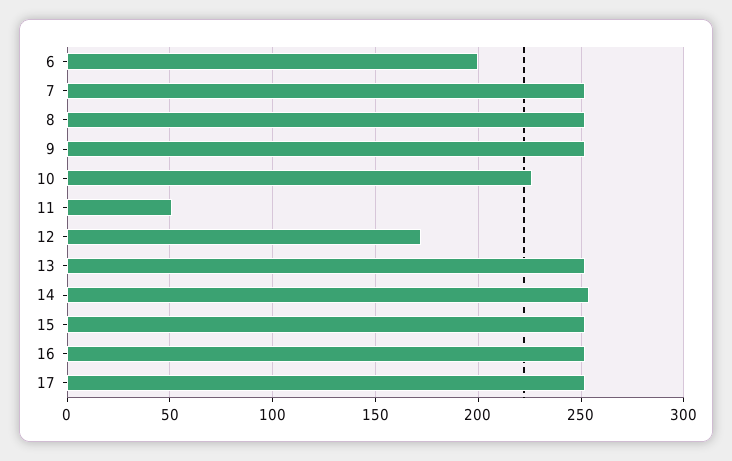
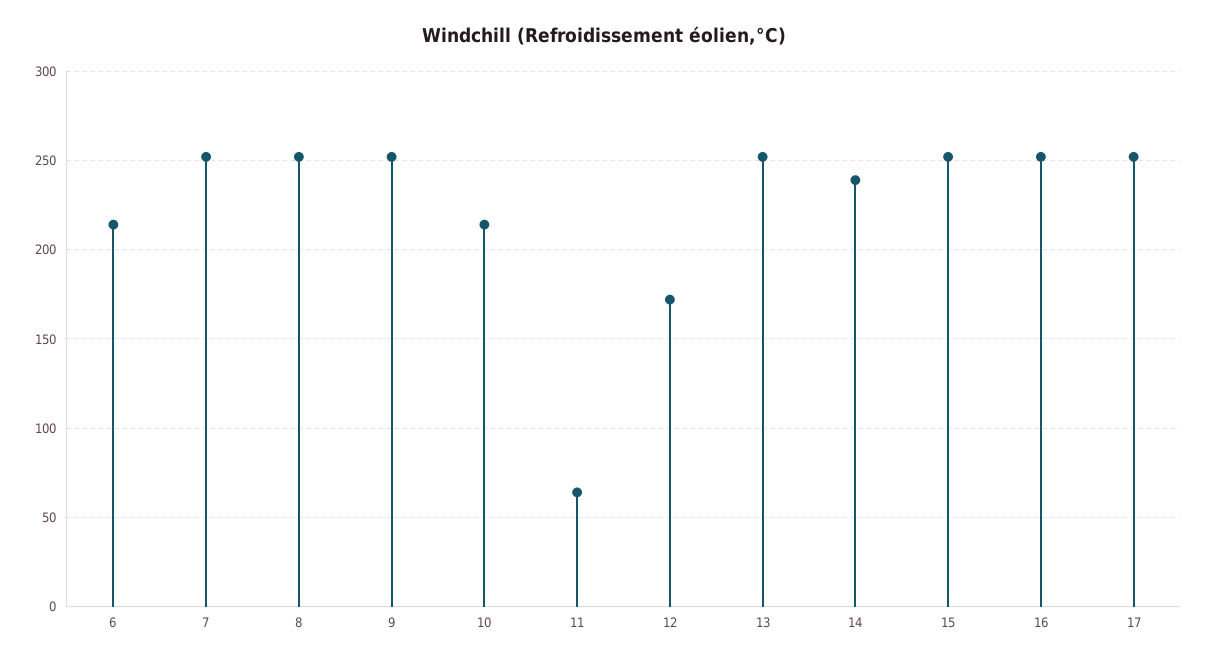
  {
-   "6": 200,
+   "6": 215,
    "7": 250,
    "8": 250,
    "9": 250,
-   "10": 225,
+   "10": 215,
-   "11": 50,
+   "11": 65,
    "12": 170,
    "13": 250,
-   "14": 255,
+   "14": 240,
    "15": 250,
    "16": 250,
    "17": 250
  }

